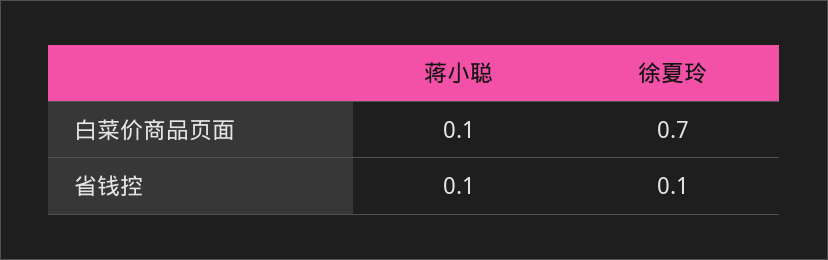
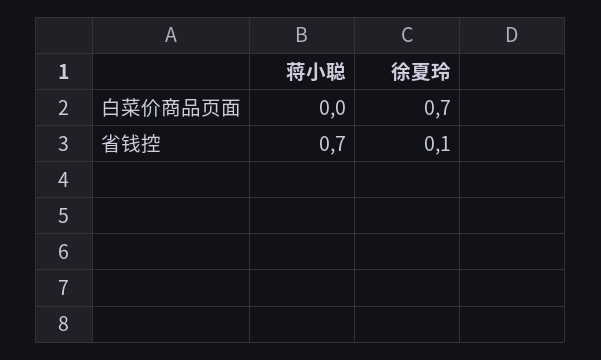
  {
    "蒋小聪": {
-     "白菜价商品页面": 0.1,
+     "白菜价商品页面": 0,
-     "省钱控": 0.1
+     "省钱控": 0.7
    },
    "徐夏玲": {
      "白菜价商品页面": 0.7,
      "省钱控": 0.1
    }
  }

